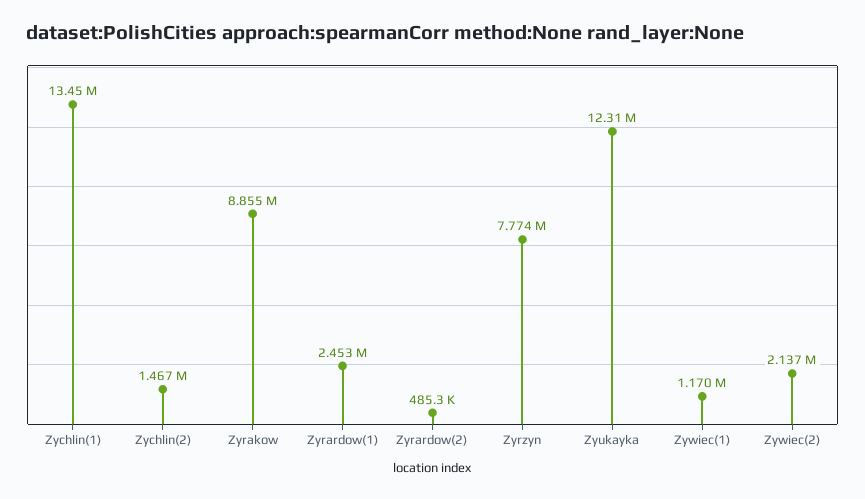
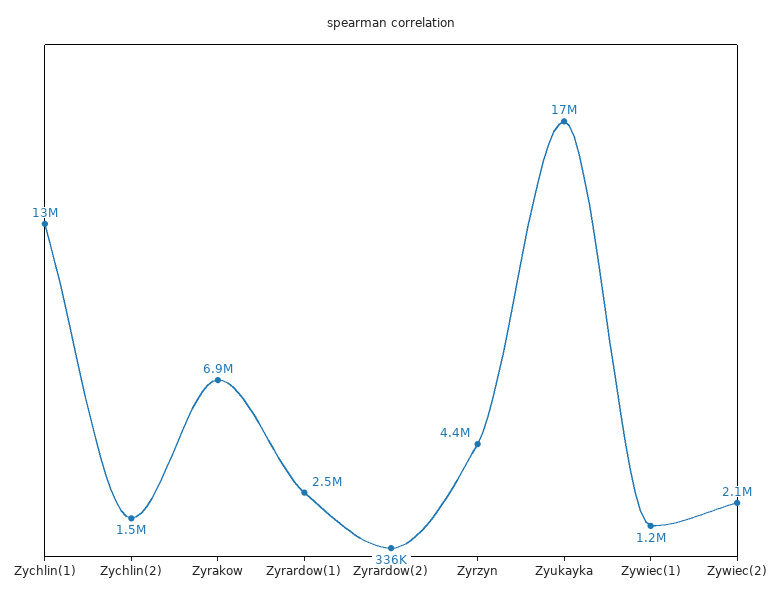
  {
    "Zychlin(1)": 13450000,
    "Zychlin(2)": 1467000,
-   "Zyrakow": 8855000,
+   "Zyrakow": 6900000,
    "Zyrardow(1)": 2453000,
-   "Zyrardow(2)": 485300,
+   "Zyrardow(2)": 336000,
-   "Zyrzyn": 7774000,
+   "Zyrzyn": 4400000,
-   "Zyukayka": 12310000,
+   "Zyukayka": 17000000,
    "Zywiec(1)": 1170000,
    "Zywiec(2)": 2137000
  }

